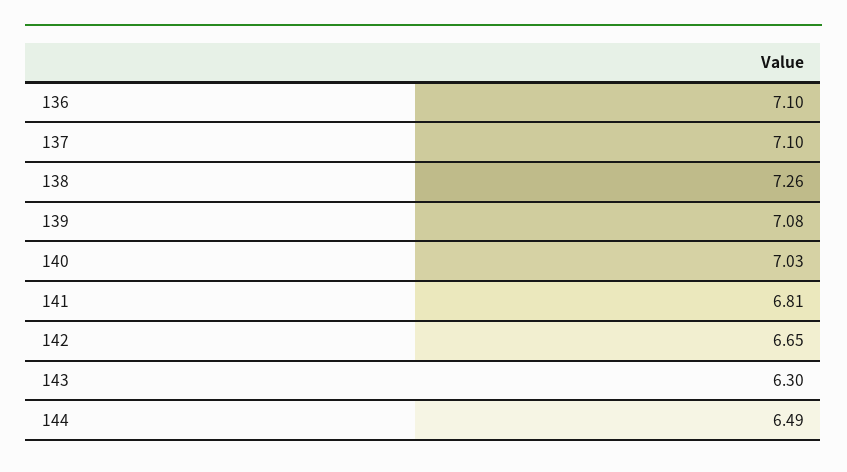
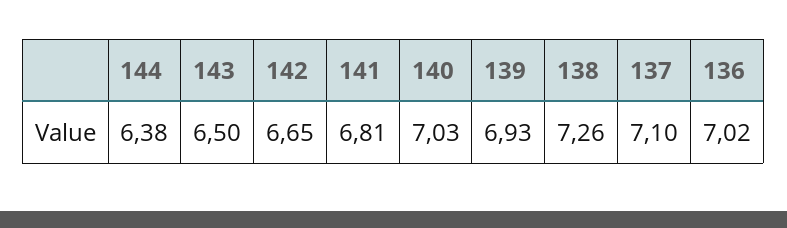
  {
-   "136": 7.1,
+   "136": 7.02,
    "137": 7.1,
    "138": 7.26,
-   "139": 7.08,
+   "139": 6.93,
    "140": 7.03,
    "141": 6.81,
    "142": 6.65,
-   "143": 6.3,
+   "143": 6.5,
-   "144": 6.49
+   "144": 6.38
  }

